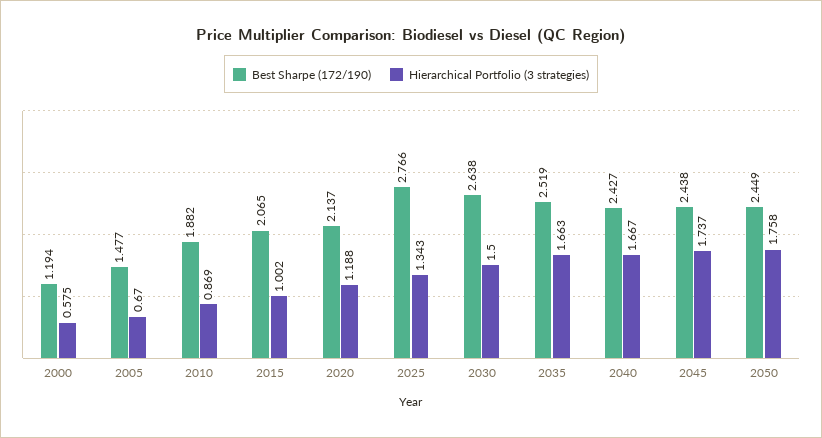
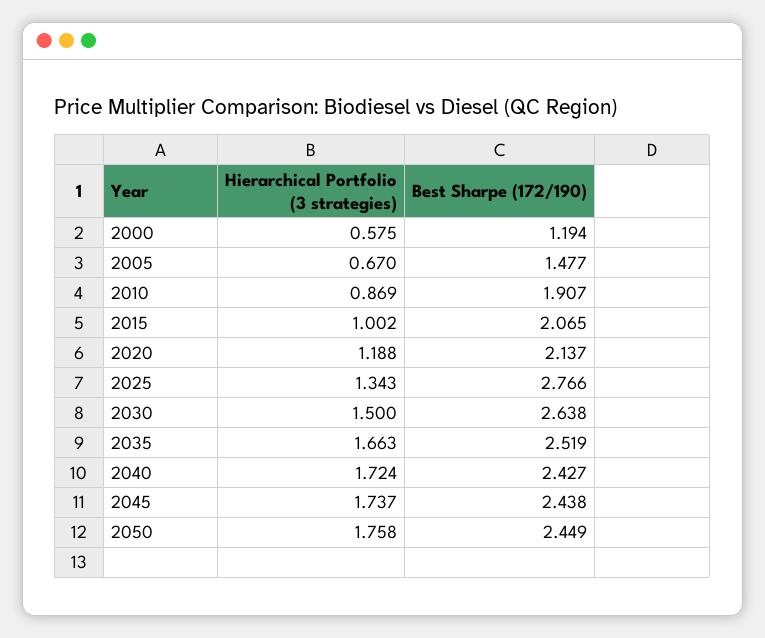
  {
    "Best Sharpe (172/190)": {
      "2000": 1.194,
      "2005": 1.477,
-     "2010": 1.882,
+     "2010": 1.907,
      "2015": 2.065,
      "2020": 2.137,
      "2025": 2.766,
      "2030": 2.638,
      "2035": 2.519,
      "2040": 2.427,
      "2045": 2.438,
      "2050": 2.449
    },
    "Hierarchical Portfolio (3 strategies)": {
      "2000": 0.575,
      "2005": 0.67,
      "2010": 0.869,
      "2015": 1.002,
      "2020": 1.188,
      "2025": 1.343,
      "2030": 1.5,
      "2035": 1.663,
-     "2040": 1.667,
+     "2040": 1.724,
      "2045": 1.737,
      "2050": 1.758
    }
  }

